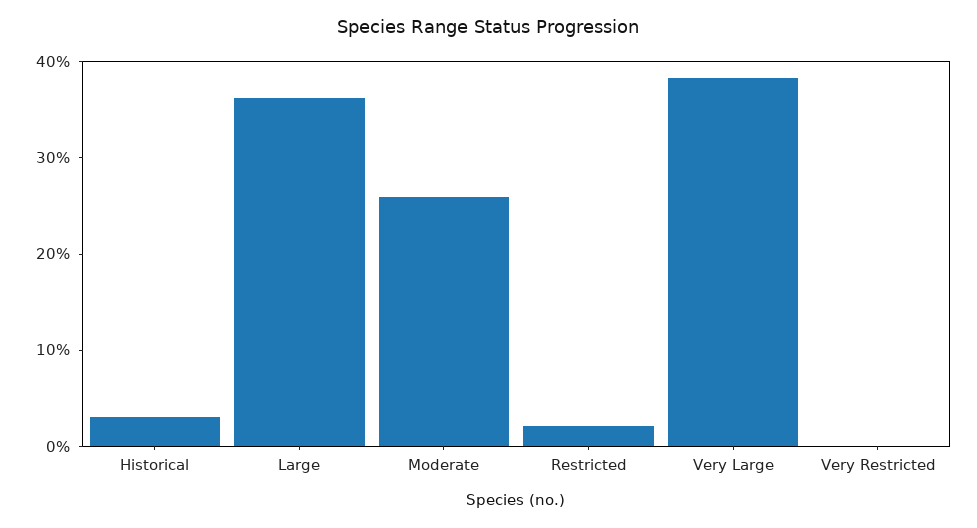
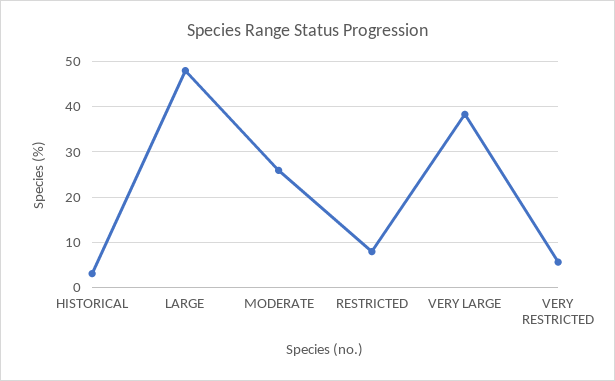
  {
    "Historical": 4,
-   "Large": 36,
+   "Large": 48,
    "Moderate": 26,
-   "Restricted": 2,
+   "Restricted": 8,
    "Very Large": 38,
-   "Very Restricted": 0
+   "Very Restricted": 6
  }

